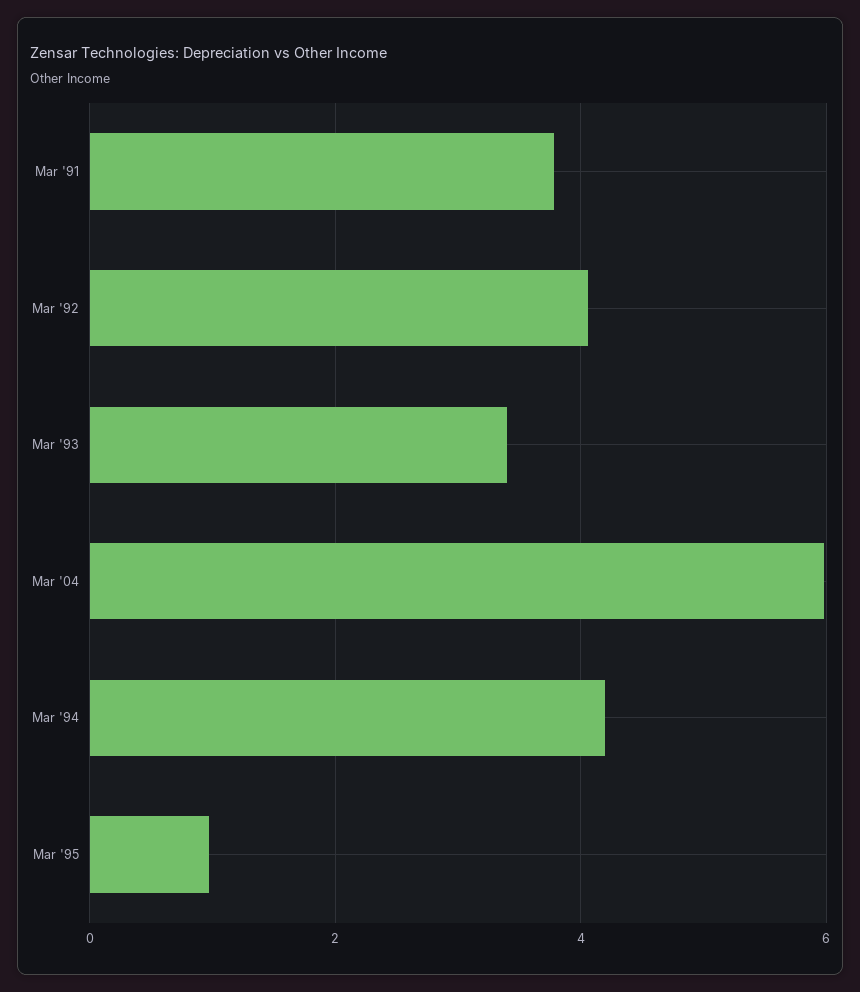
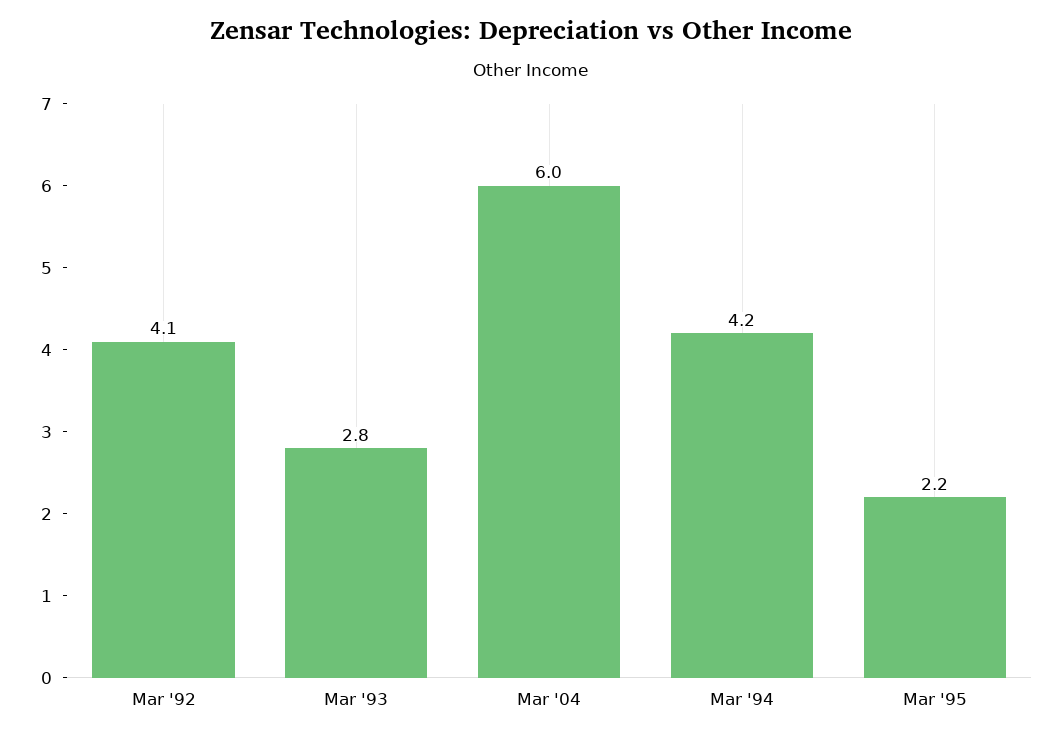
  {
-   "Mar '91": 3.8,
    "Mar '92": 4.1,
-   "Mar '93": 3.4,
+   "Mar '93": 2.8,
    "Mar '04": 6,
    "Mar '94": 4.2,
-   "Mar '95": 1
+   "Mar '95": 2.2
  }

